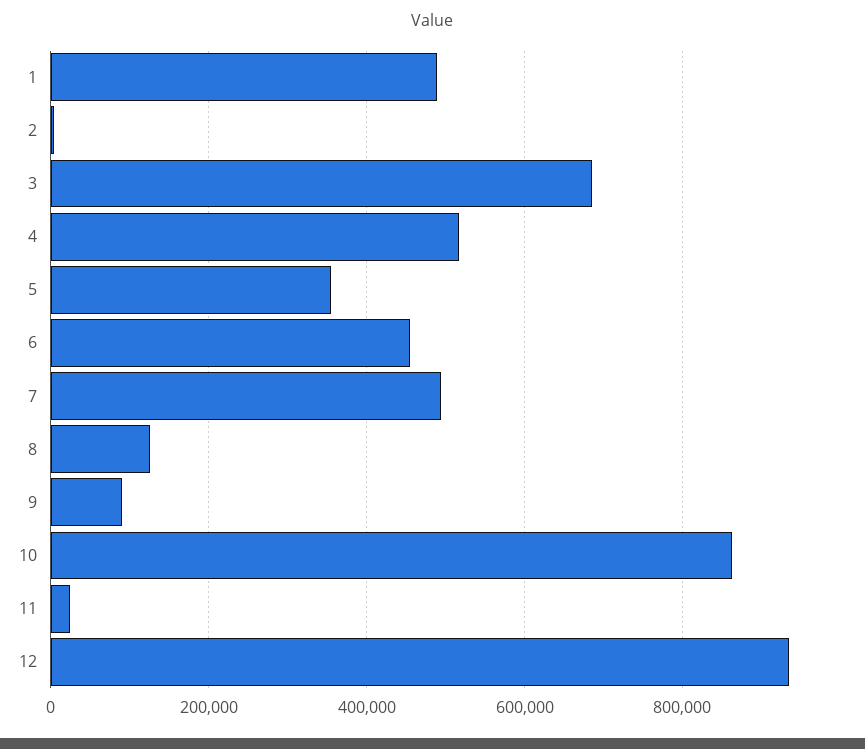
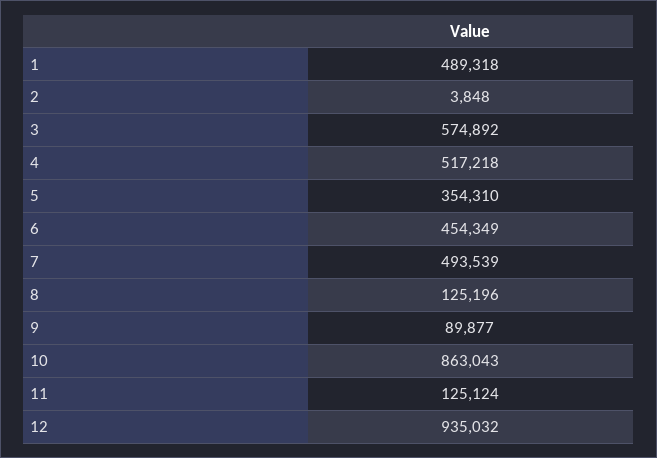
  {
    "1": 489318,
    "2": 3848,
-   "3": 680000,
+   "3": 574892,
    "4": 517218,
    "5": 354310,
    "6": 454349,
    "7": 493539,
    "8": 125196,
    "9": 89877,
    "10": 863043,
-   "11": 20000,
+   "11": 125124,
    "12": 935032
  }

